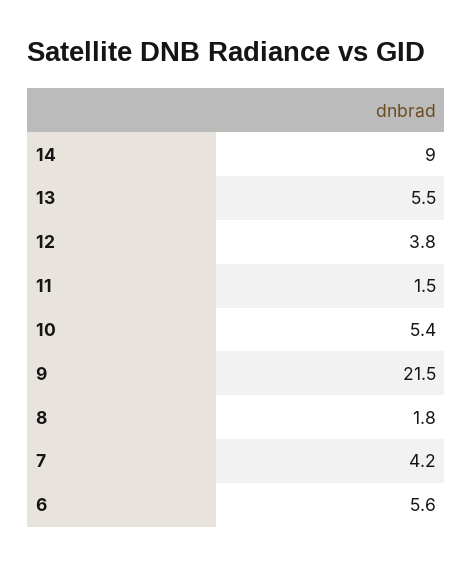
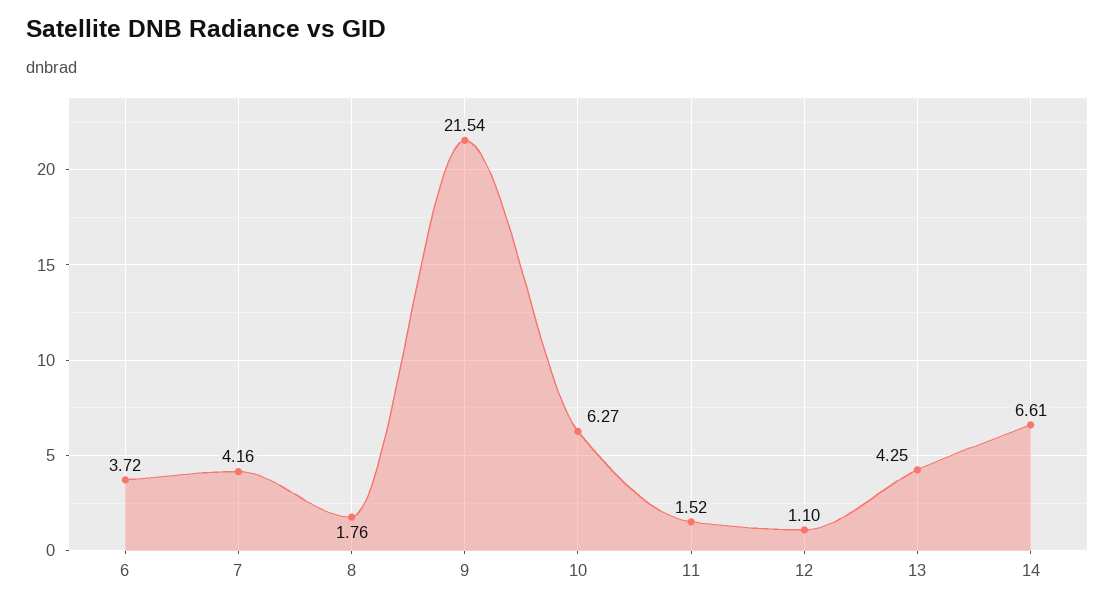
  {
-   "14": 9,
+   "14": 6.61,
-   "13": 5.5,
+   "13": 4.25,
-   "12": 3.8,
+   "12": 1.1,
    "11": 1.52,
-   "10": 5.4,
+   "10": 6.27,
    "9": 21.54,
    "8": 1.76,
    "7": 4.16,
-   "6": 5.6
+   "6": 3.72
  }

